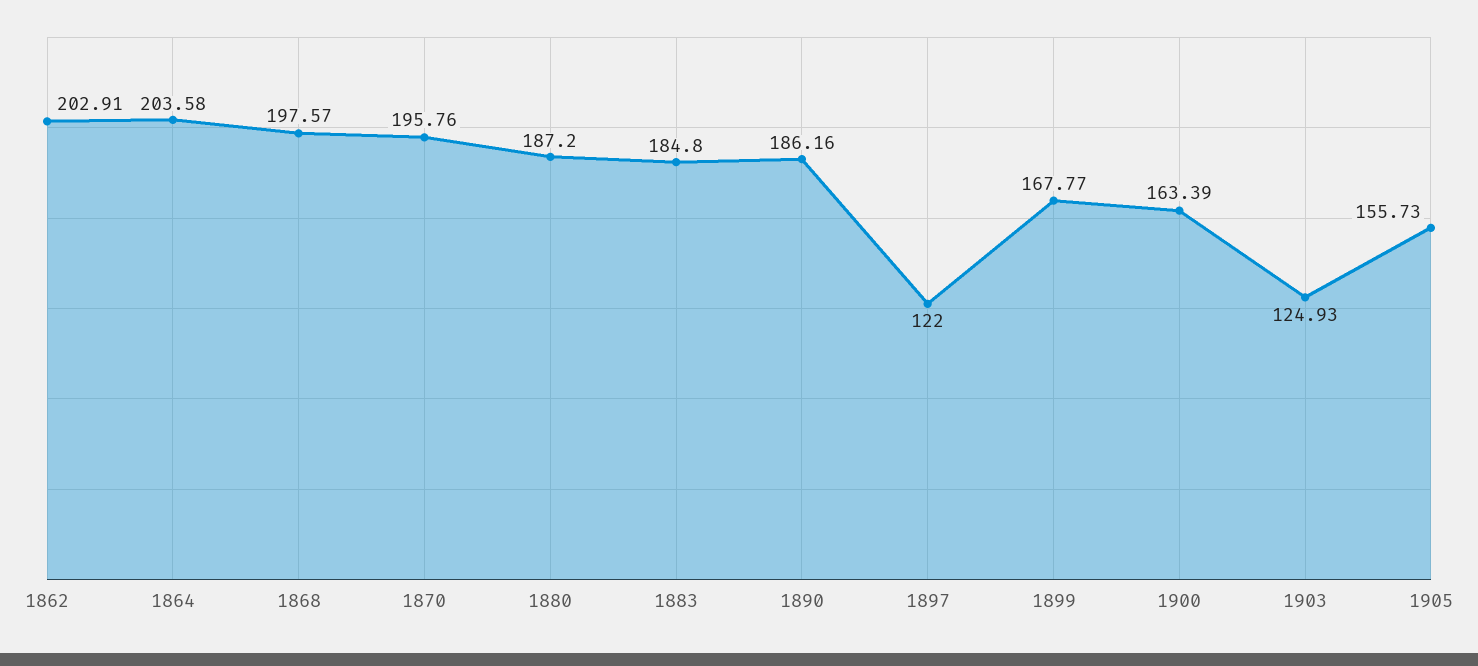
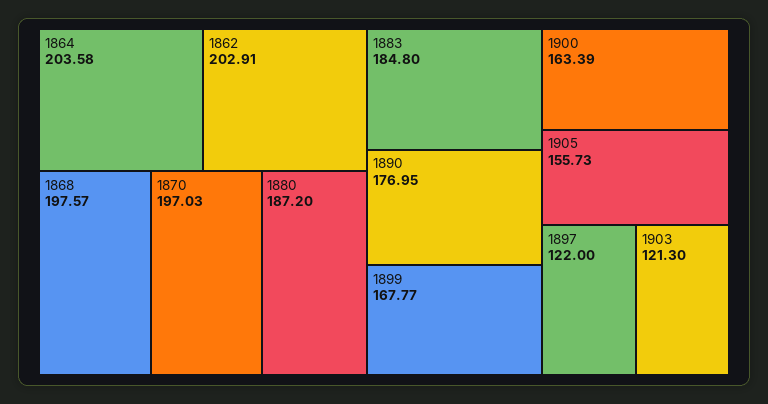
  {
    "1862": 202.91,
    "1864": 203.58,
    "1868": 197.57,
-   "1870": 195.76,
+   "1870": 197.03,
    "1880": 187.2,
    "1883": 184.8,
-   "1890": 186.16,
+   "1890": 176.95,
    "1897": 122,
    "1899": 167.77,
    "1900": 163.39,
-   "1903": 124.93,
+   "1903": 121.3,
    "1905": 155.73
  }

